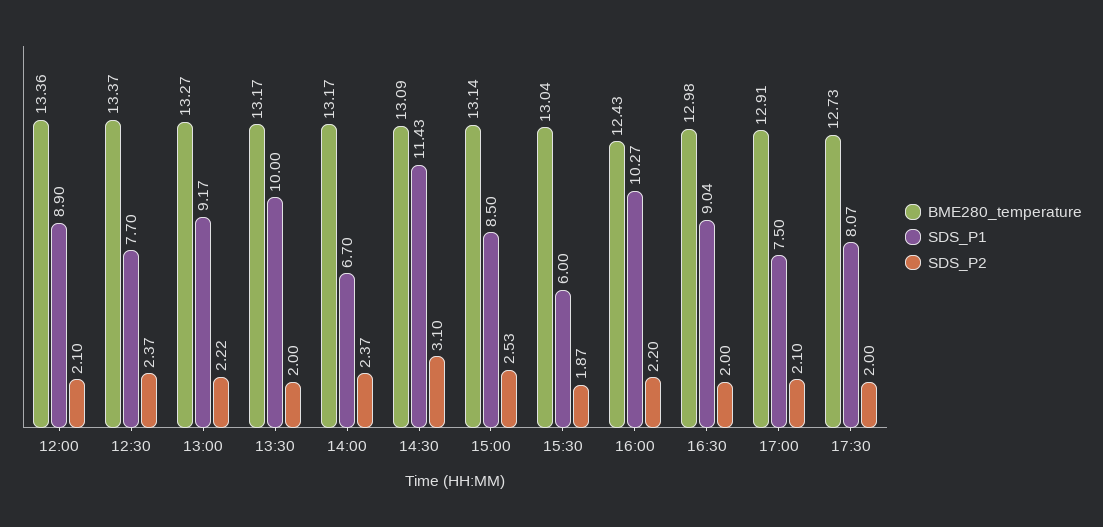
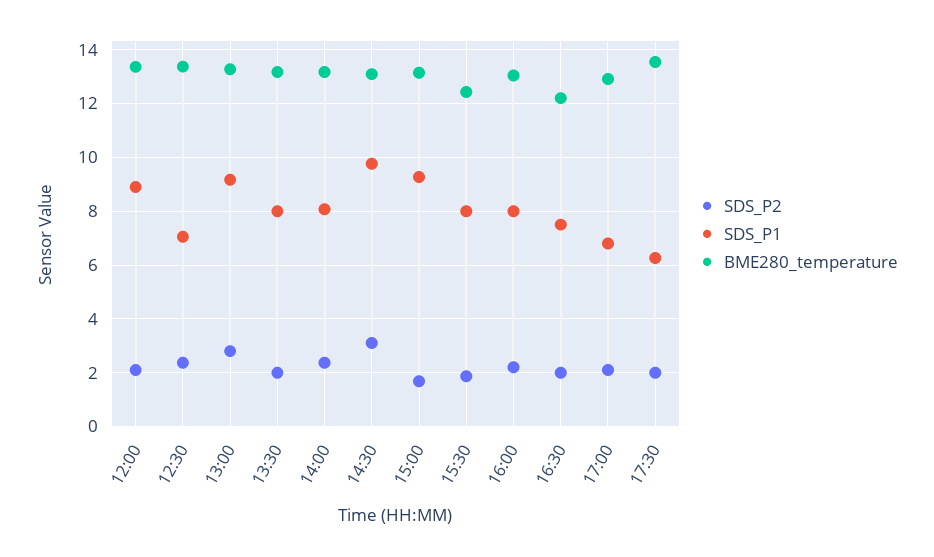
  {
    "BME280_temperature": {
      "12:00": 13.36,
      "12:30": 13.37,
      "13:00": 13.27,
      "13:30": 13.17,
      "14:00": 13.17,
      "14:30": 13.09,
      "15:00": 13.14,
-     "15:30": 13.04,
+     "15:30": 12.5,
-     "16:00": 12.43,
+     "16:00": 13,
-     "16:30": 12.98,
+     "16:30": 12.25,
      "17:00": 12.91,
-     "17:30": 12.73
+     "17:30": 13.5
    },
    "SDS_P1": {
      "12:00": 8.9,
-     "12:30": 7.7,
+     "12:30": 7,
      "13:00": 9.17,
-     "13:30": 10,
+     "13:30": 8,
-     "14:00": 6.7,
+     "14:00": 8,
-     "14:30": 11.43,
+     "14:30": 9.75,
-     "15:00": 8.5,
+     "15:00": 9.25,
-     "15:30": 6,
+     "15:30": 8,
-     "16:00": 10.27,
+     "16:00": 8,
-     "16:30": 9.04,
+     "16:30": 7.5,
-     "17:00": 7.5,
+     "17:00": 6.75,
-     "17:30": 8.07
+     "17:30": 6.25
    },
    "SDS_P2": {
      "12:00": 2.1,
      "12:30": 2.37,
-     "13:00": 2.22,
+     "13:00": 2.75,
      "13:30": 2,
      "14:00": 2.37,
      "14:30": 3.1,
-     "15:00": 2.53,
+     "15:00": 1.75,
      "15:30": 1.87,
      "16:00": 2.2,
      "16:30": 2,
      "17:00": 2.1,
      "17:30": 2
    }
  }

